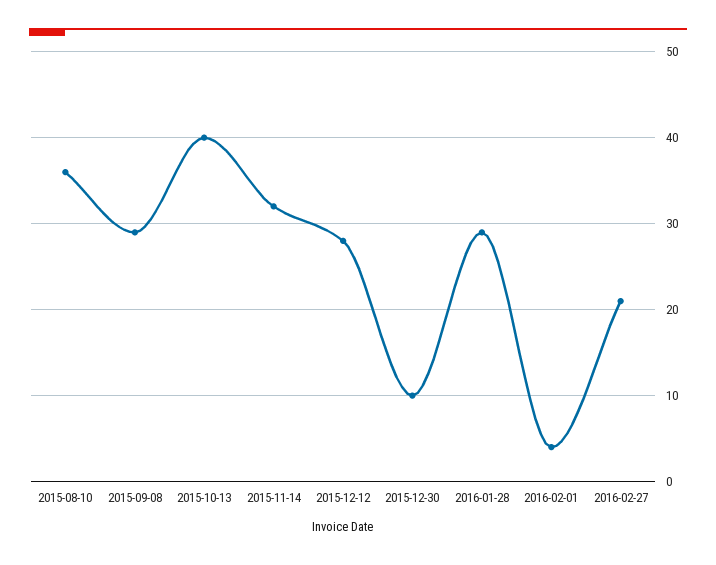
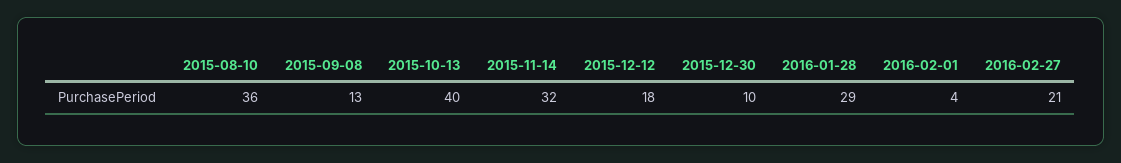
  {
    "2015-08-10": 36,
-   "2015-09-08": 29,
+   "2015-09-08": 13,
    "2015-10-13": 40,
    "2015-11-14": 32,
-   "2015-12-12": 28,
+   "2015-12-12": 18,
    "2015-12-30": 10,
    "2016-01-28": 29,
    "2016-02-01": 4,
    "2016-02-27": 21
  }

